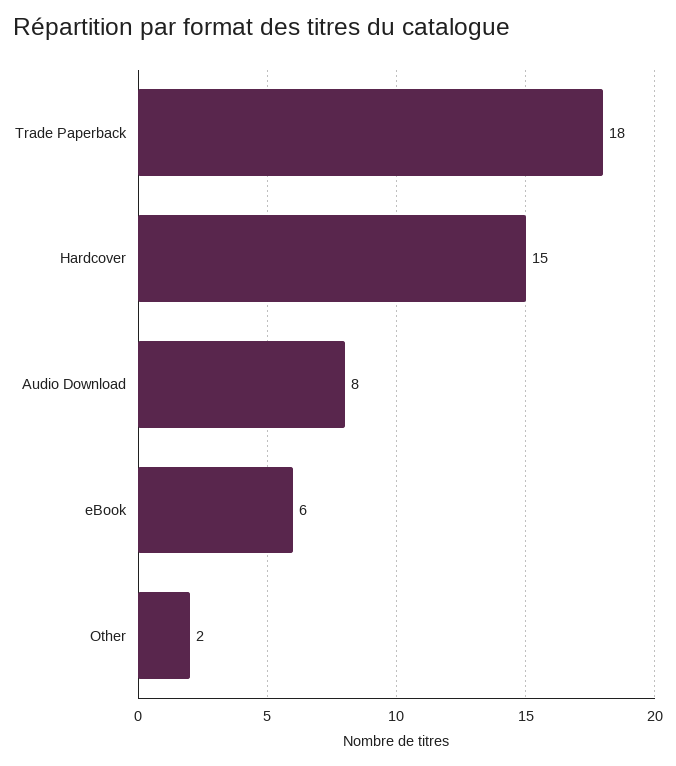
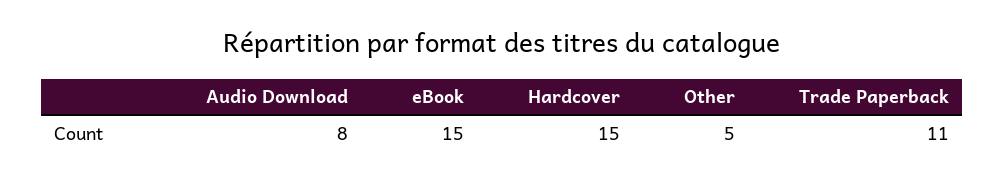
  {
-   "Trade Paperback": 18,
+   "Trade Paperback": 11,
    "Hardcover": 15,
    "Audio Download": 8,
-   "eBook": 6,
+   "eBook": 15,
-   "Other": 2
+   "Other": 5
  }

